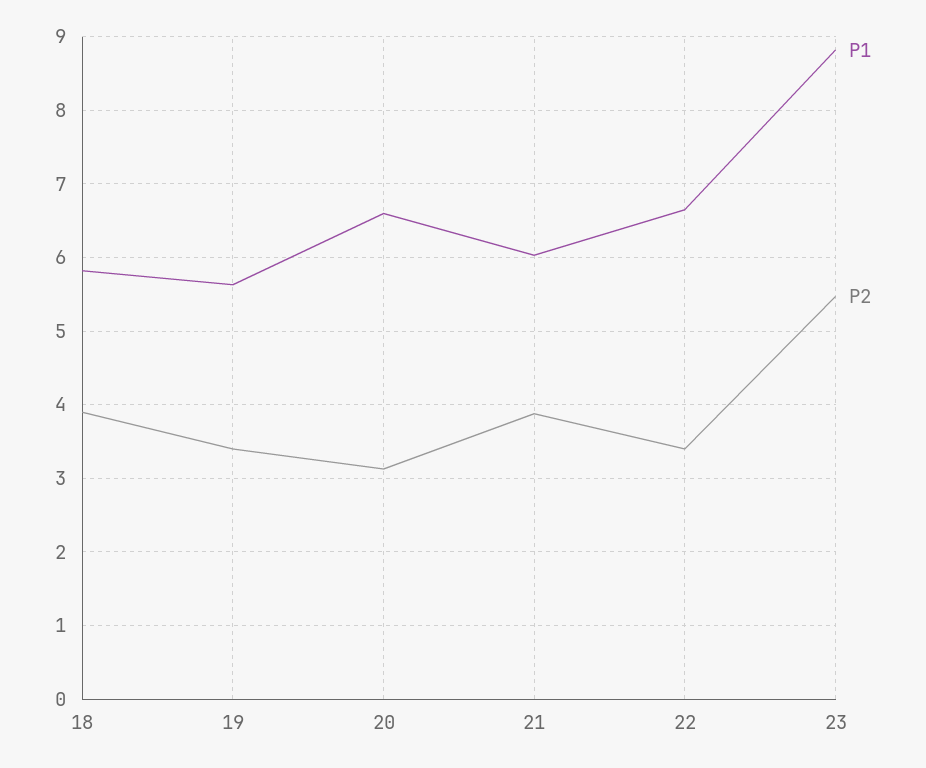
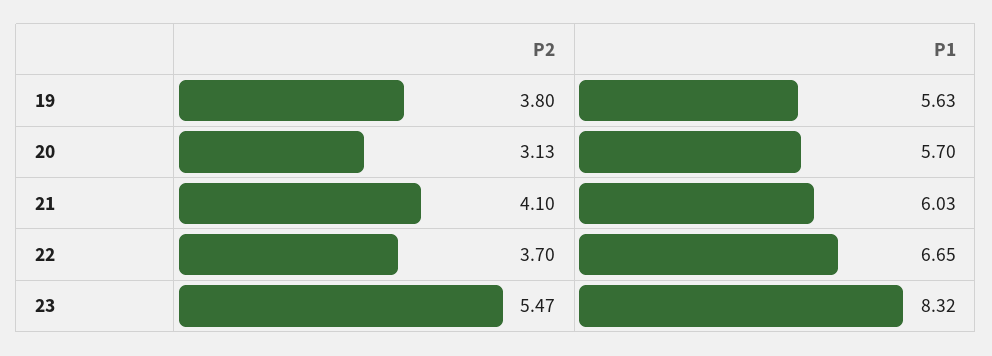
  {
    "P1": {
-     "18": 5.8,
      "19": 5.63,
-     "20": 6.6,
+     "20": 5.7,
      "21": 6.03,
      "22": 6.65,
-     "23": 8.8
+     "23": 8.32
    },
    "P2": {
-     "18": 3.9,
-     "19": 3.4,
+     "19": 3.8,
      "20": 3.13,
-     "21": 3.9,
+     "21": 4.1,
-     "22": 3.4,
+     "22": 3.7,
      "23": 5.47
    }
  }

